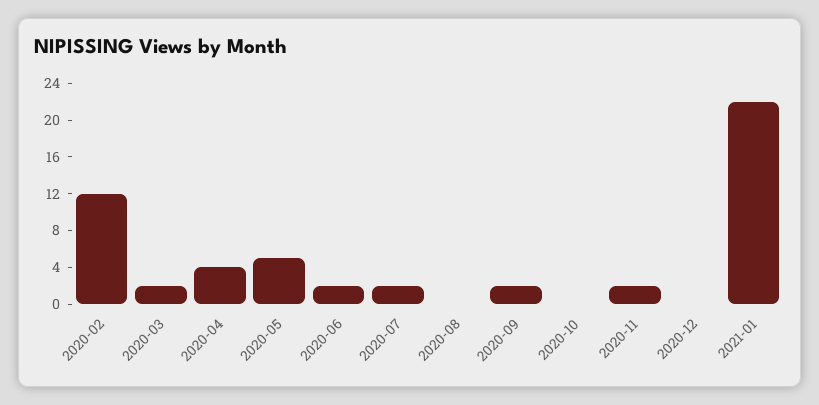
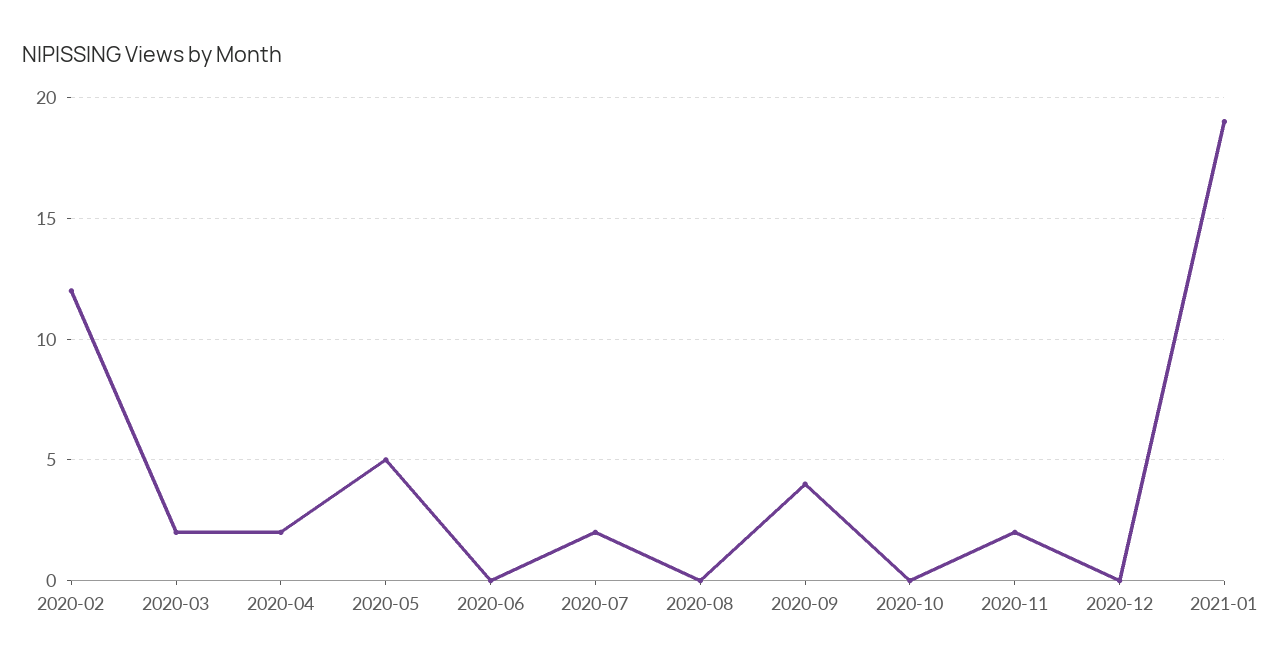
  {
    "2020-02": 12,
    "2020-03": 2,
-   "2020-04": 4,
+   "2020-04": 2,
    "2020-05": 5,
-   "2020-06": 2,
+   "2020-06": 0,
    "2020-07": 2,
    "2020-08": 0,
-   "2020-09": 2,
+   "2020-09": 4,
    "2020-10": 0,
    "2020-11": 2,
    "2020-12": 0,
-   "2021-01": 22
+   "2021-01": 19
  }

